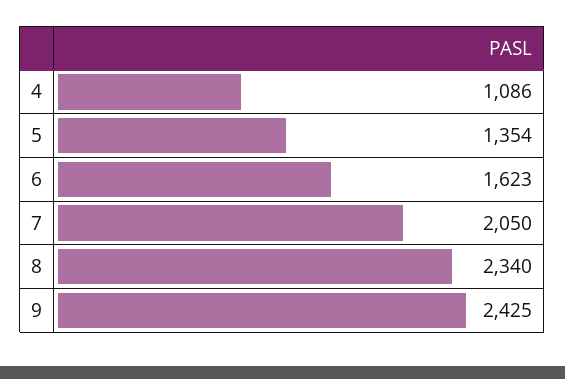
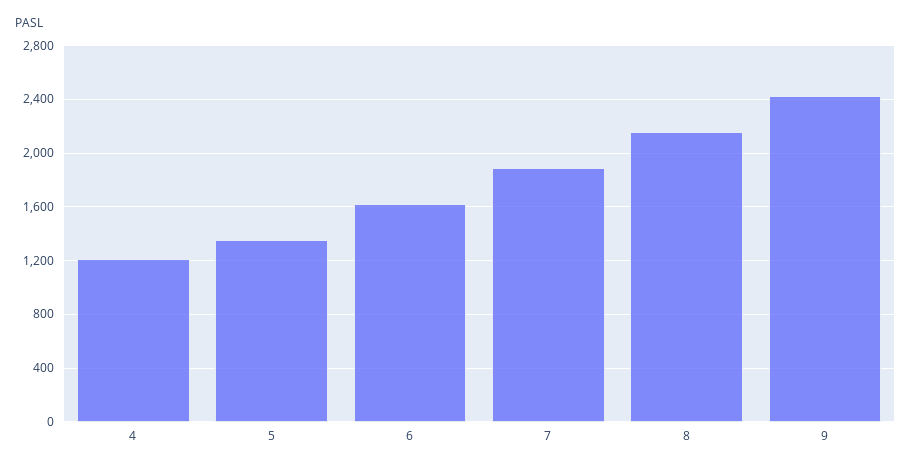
  {
-   "4": 1086,
+   "4": 1200,
    "5": 1354,
    "6": 1623,
-   "7": 2050,
+   "7": 1900,
-   "8": 2340,
+   "8": 2150,
    "9": 2425
  }

